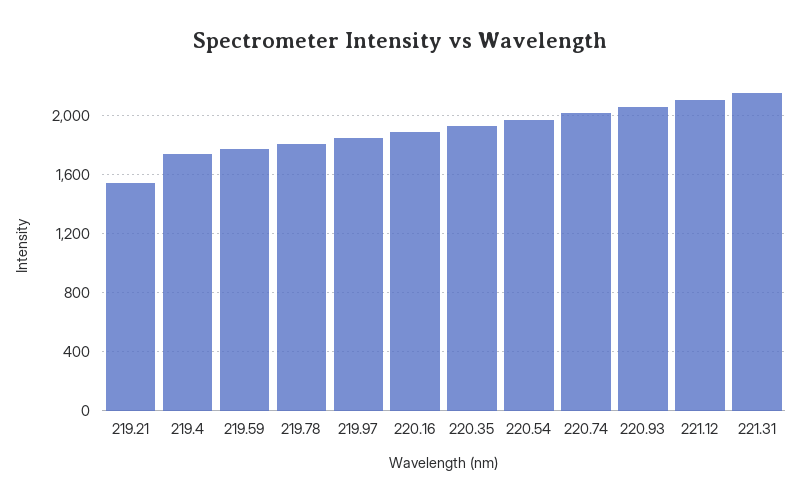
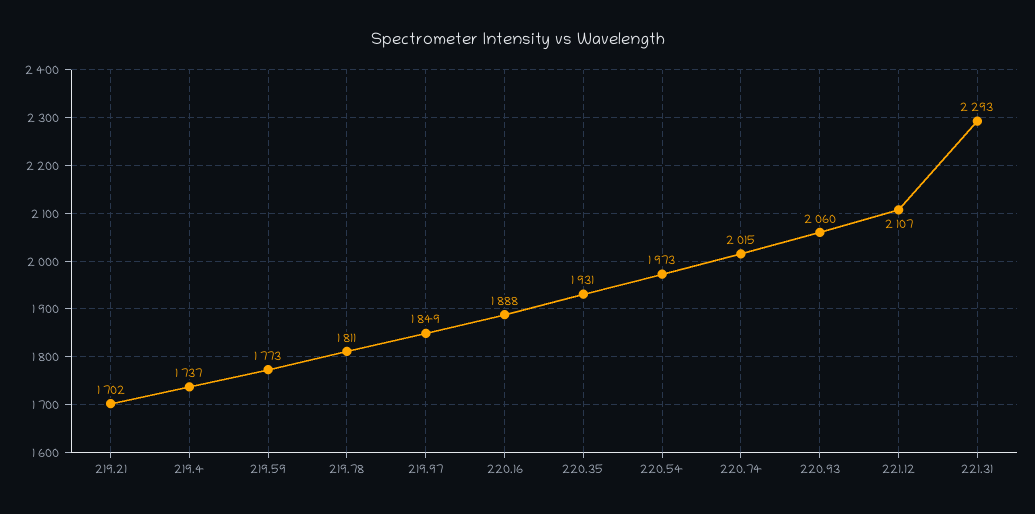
  {
-   "219.21": 1550,
+   "219.21": 1702,
    "219.4": 1737,
    "219.59": 1773,
    "219.78": 1811,
    "219.97": 1849,
    "220.16": 1888,
    "220.35": 1931,
    "220.54": 1973,
    "220.74": 2015,
    "220.93": 2060,
    "221.12": 2107,
-   "221.31": 2150
+   "221.31": 2293
  }

